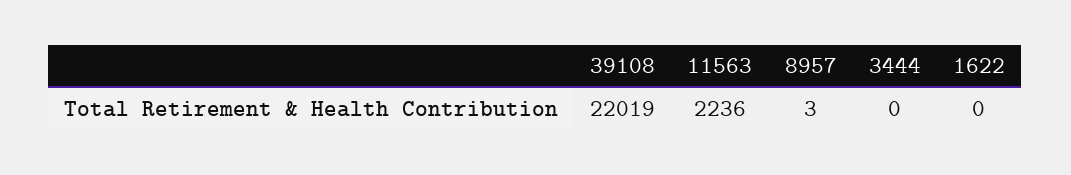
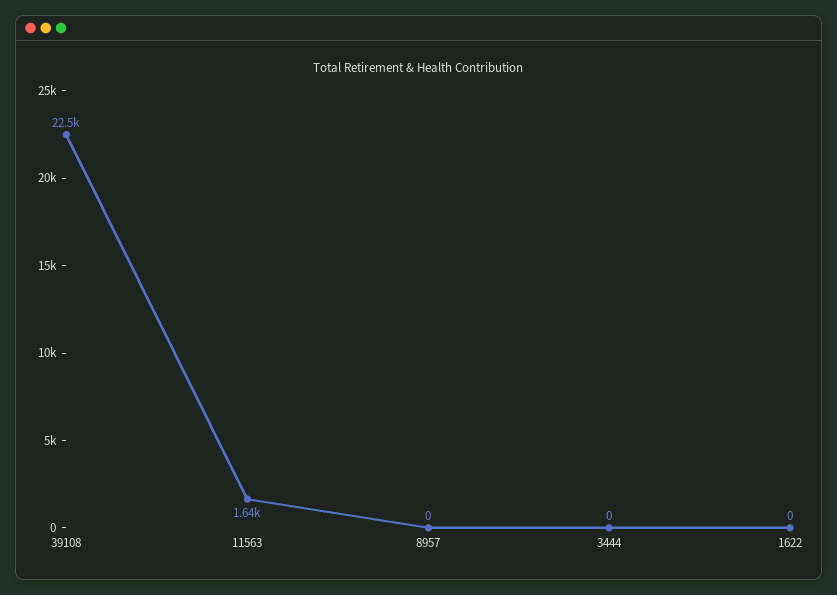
  {
-   "39108": 22019,
+   "39108": 22500,
-   "11563": 2236,
+   "11563": 1640,
-   "8957": 3,
+   "8957": 0,
    "3444": 0,
    "1622": 0
  }

